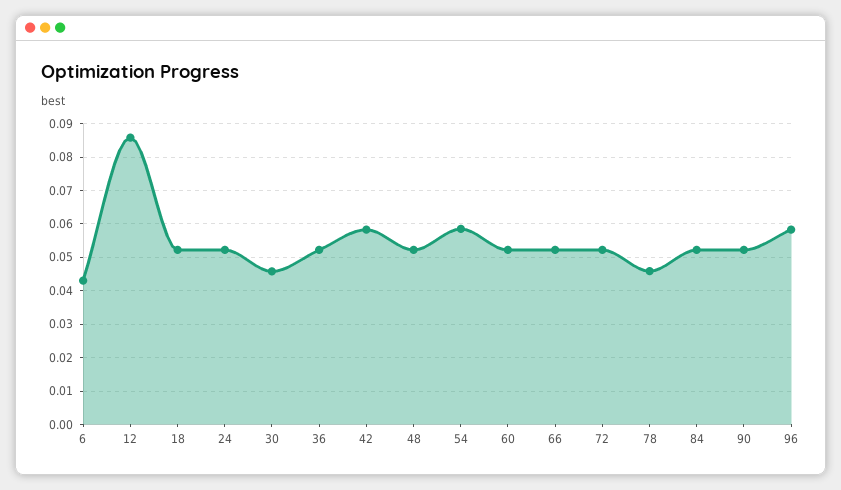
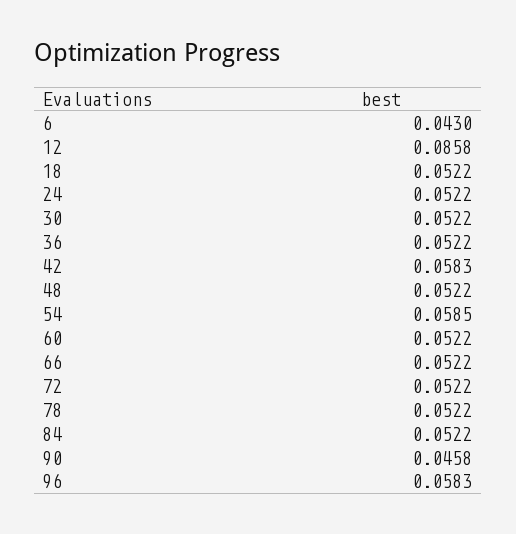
  {
    "6": 0.043,
    "12": 0.0858,
    "18": 0.0522,
    "24": 0.0522,
-   "30": 0.046,
+   "30": 0.0522,
    "36": 0.0522,
    "42": 0.0583,
    "48": 0.0522,
    "54": 0.0585,
    "60": 0.0522,
    "66": 0.0522,
    "72": 0.0522,
-   "78": 0.046,
+   "78": 0.0522,
    "84": 0.0522,
-   "90": 0.052,
+   "90": 0.0458,
    "96": 0.0583
  }

